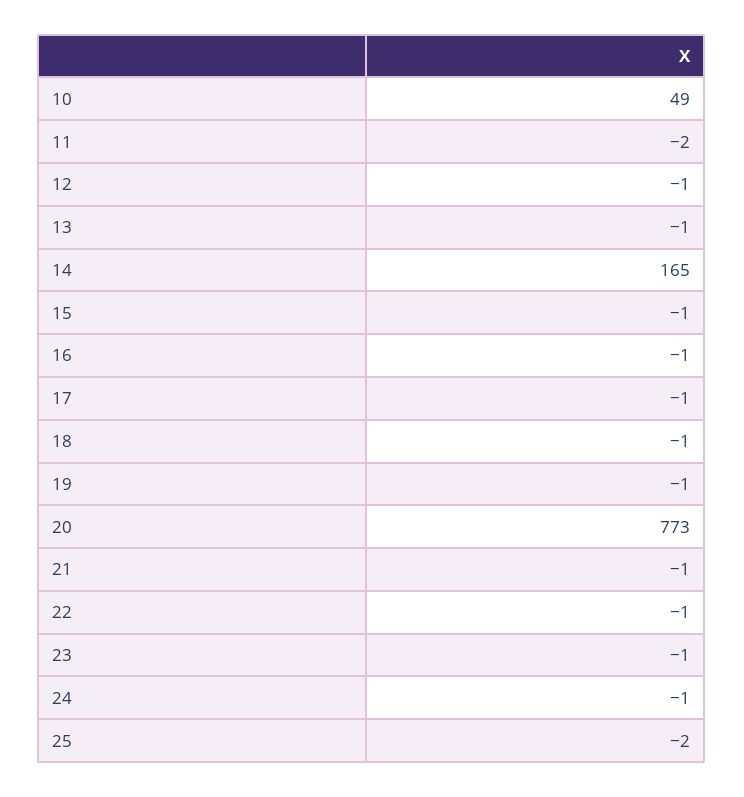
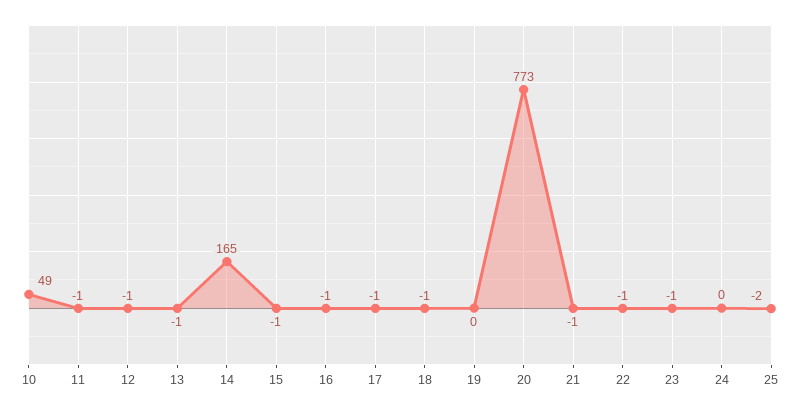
  {
    "10": 49,
-   "11": -2,
+   "11": -1,
    "12": -1,
    "13": -1,
    "14": 165,
    "15": -1,
    "16": -1,
    "17": -1,
    "18": -1,
-   "19": -1,
+   "19": 0,
    "20": 773,
    "21": -1,
    "22": -1,
    "23": -1,
-   "24": -1,
+   "24": 0,
    "25": -2
  }

